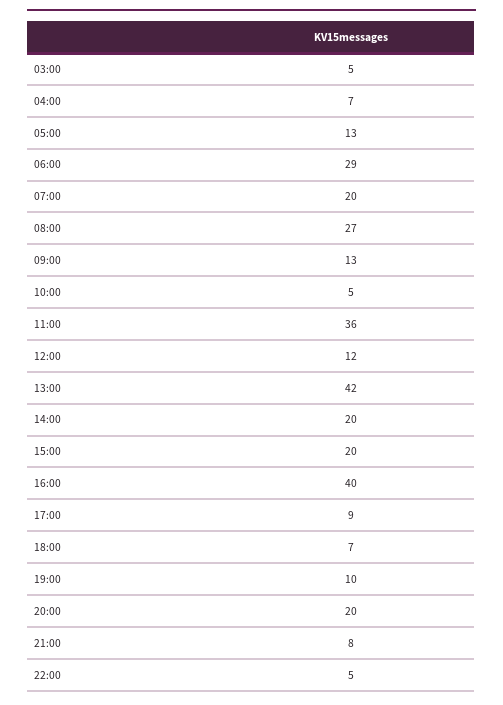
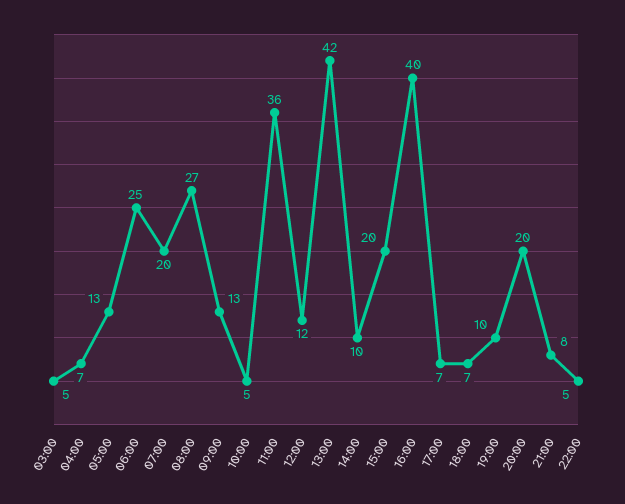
  {
    "03:00": 5,
    "04:00": 7,
    "05:00": 13,
-   "06:00": 29,
+   "06:00": 25,
    "07:00": 20,
    "08:00": 27,
    "09:00": 13,
    "10:00": 5,
    "11:00": 36,
    "12:00": 12,
    "13:00": 42,
-   "14:00": 20,
+   "14:00": 10,
    "15:00": 20,
    "16:00": 40,
-   "17:00": 9,
+   "17:00": 7,
    "18:00": 7,
    "19:00": 10,
    "20:00": 20,
    "21:00": 8,
    "22:00": 5
  }

